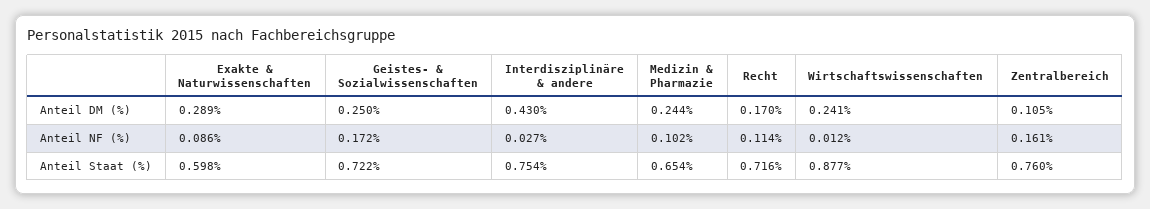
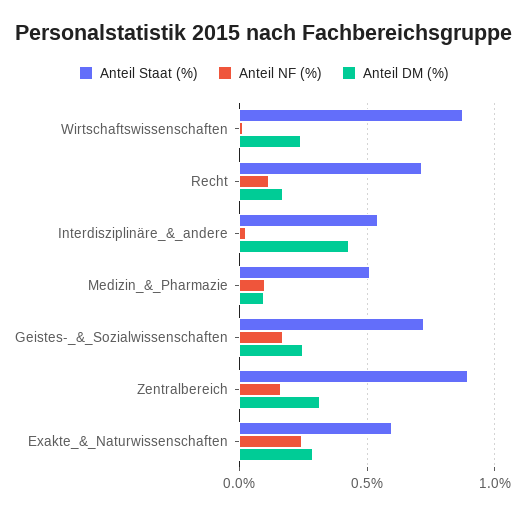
  {
    "Anteil DM (%)": {
      "Exakte & Naturwissenschaften": 0.289,
      "Geistes- & Sozialwissenschaften": 0.25,
      "Interdisziplinäre & andere": 0.43,
-     "Medizin & Pharmazie": 0.244,
+     "Medizin & Pharmazie": 0.1,
      "Recht": 0.17,
      "Wirtschaftswissenschaften": 0.241,
-     "Zentralbereich": 0.105
+     "Zentralbereich": 0.3
    },
    "Anteil NF (%)": {
-     "Exakte & Naturwissenschaften": 0.086,
+     "Exakte & Naturwissenschaften": 0.25,
      "Geistes- & Sozialwissenschaften": 0.172,
      "Interdisziplinäre & andere": 0.027,
      "Medizin & Pharmazie": 0.102,
      "Recht": 0.114,
      "Wirtschaftswissenschaften": 0.012,
      "Zentralbereich": 0.161
    },
    "Anteil Staat (%)": {
      "Exakte & Naturwissenschaften": 0.598,
      "Geistes- & Sozialwissenschaften": 0.722,
-     "Interdisziplinäre & andere": 0.754,
+     "Interdisziplinäre & andere": 0.55,
-     "Medizin & Pharmazie": 0.654,
+     "Medizin & Pharmazie": 0.5,
      "Recht": 0.716,
      "Wirtschaftswissenschaften": 0.877,
-     "Zentralbereich": 0.76
+     "Zentralbereich": 0.9
    }
  }

